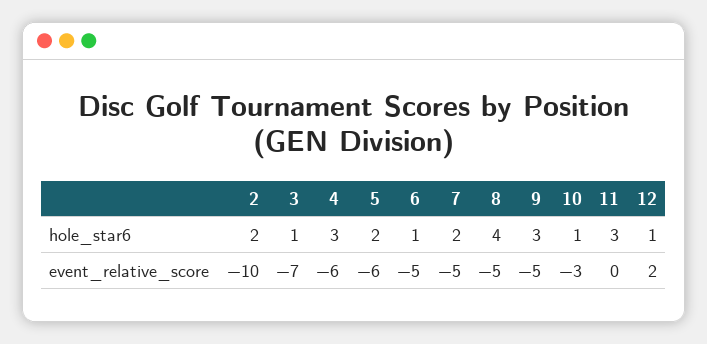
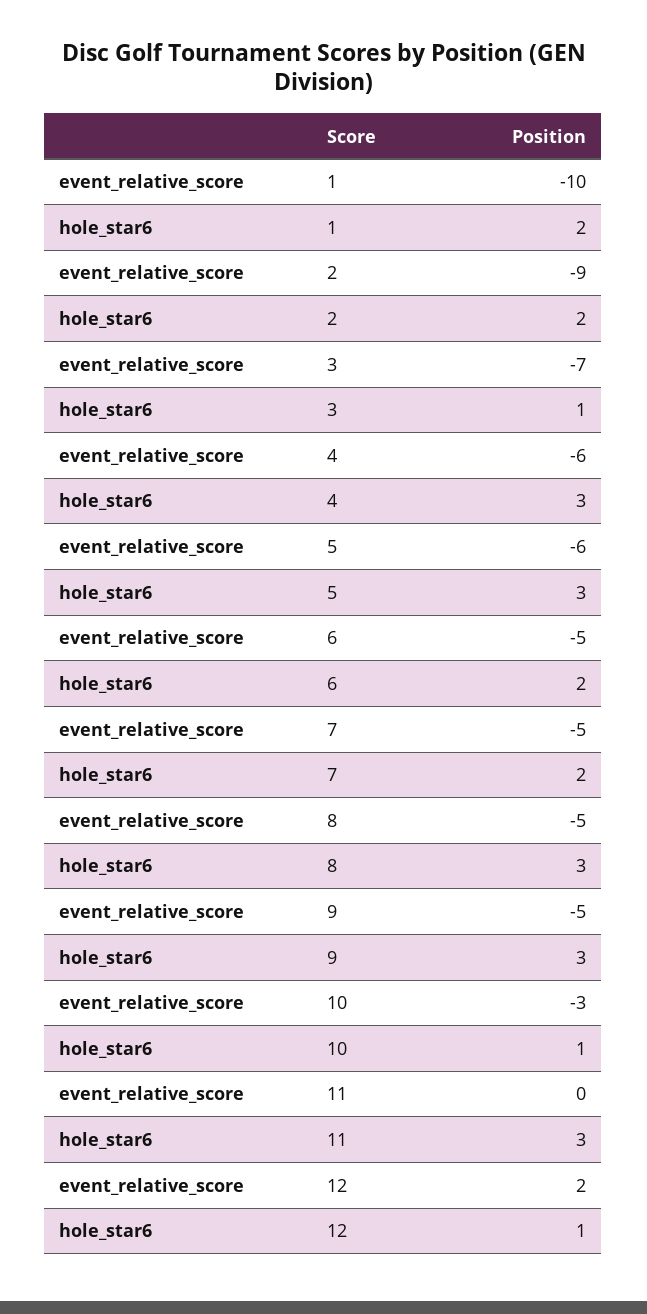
  {
    "2": {
      "hole_star6": 2,
-     "event_relative_score": -10
+     "event_relative_score": -9
    },
    "3": {
      "hole_star6": 1,
      "event_relative_score": -7
    },
    "4": {
      "hole_star6": 3,
      "event_relative_score": -6
    },
    "5": {
-     "hole_star6": 2,
+     "hole_star6": 3,
      "event_relative_score": -6
    },
    "6": {
-     "hole_star6": 1,
+     "hole_star6": 2,
      "event_relative_score": -5
    },
    "7": {
      "hole_star6": 2,
      "event_relative_score": -5
    },
    "8": {
-     "hole_star6": 4,
+     "hole_star6": 3,
      "event_relative_score": -5
    },
    "9": {
      "hole_star6": 3,
      "event_relative_score": -5
    },
    "10": {
      "hole_star6": 1,
      "event_relative_score": -3
    },
    "11": {
      "hole_star6": 3,
      "event_relative_score": 0
    },
    "12": {
      "hole_star6": 1,
      "event_relative_score": 2
-   }
+   },
+   "1": {
+     "event_relative_score": -10,
+     "hole_star6": 2
+   }
  }

